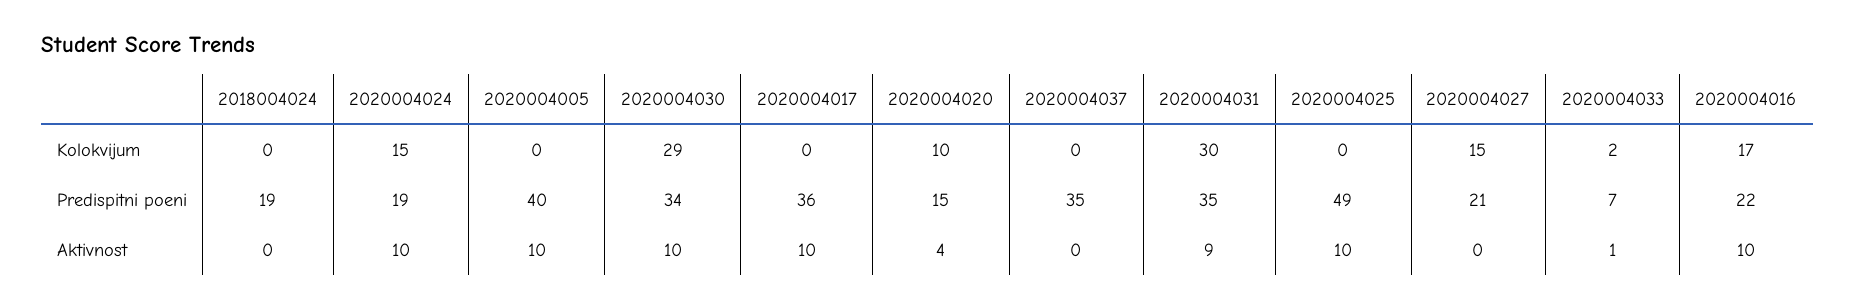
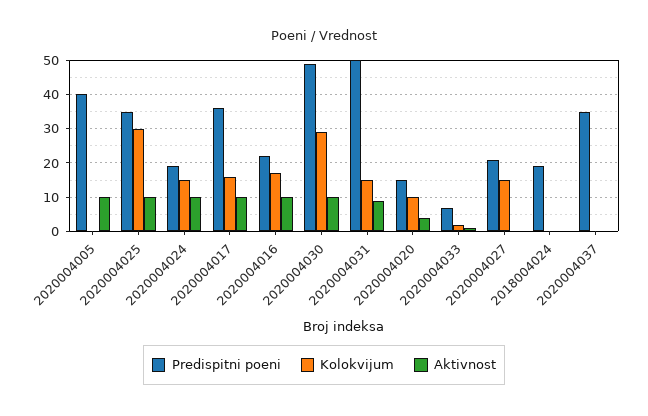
  {
    "Kolokvijum": {
      "2018004024": 0,
      "2020004024": 15,
      "2020004005": 0,
      "2020004030": 29,
-     "2020004017": 0,
+     "2020004017": 15,
      "2020004020": 10,
      "2020004037": 0,
-     "2020004031": 30,
+     "2020004031": 15,
-     "2020004025": 0,
+     "2020004025": 30,
      "2020004027": 15,
      "2020004033": 2,
      "2020004016": 17
    },
    "Predispitni poeni": {
      "2018004024": 19,
      "2020004024": 19,
      "2020004005": 40,
-     "2020004030": 34,
+     "2020004030": 50,
      "2020004017": 36,
      "2020004020": 15,
      "2020004037": 35,
-     "2020004031": 35,
+     "2020004031": 50,
-     "2020004025": 49,
+     "2020004025": 35,
      "2020004027": 21,
      "2020004033": 7,
      "2020004016": 22
    },
    "Aktivnost": {
      "2018004024": 0,
      "2020004024": 10,
      "2020004005": 10,
      "2020004030": 10,
      "2020004017": 10,
      "2020004020": 4,
      "2020004037": 0,
      "2020004031": 9,
      "2020004025": 10,
      "2020004027": 0,
      "2020004033": 1,
      "2020004016": 10
    }
  }

